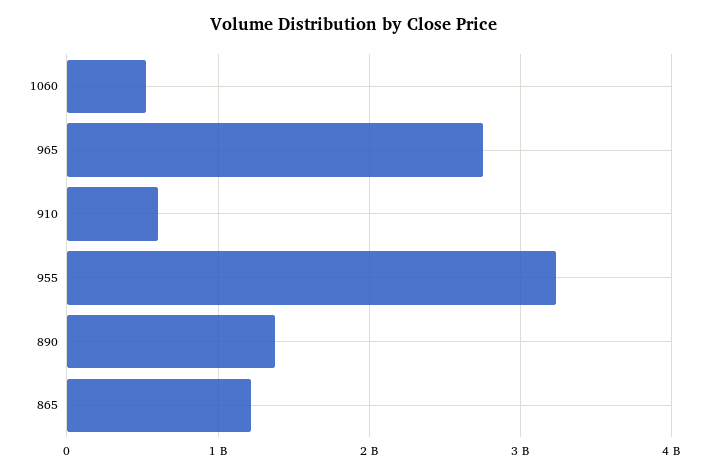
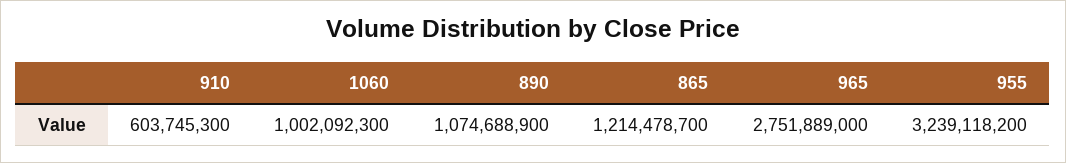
  {
-   "1060": 500000000,
+   "1060": 1002092300,
    "965": 2751889000,
    "910": 603745300,
    "955": 3239118200,
-   "890": 1400000000,
+   "890": 1074688900,
    "865": 1214478700
  }

